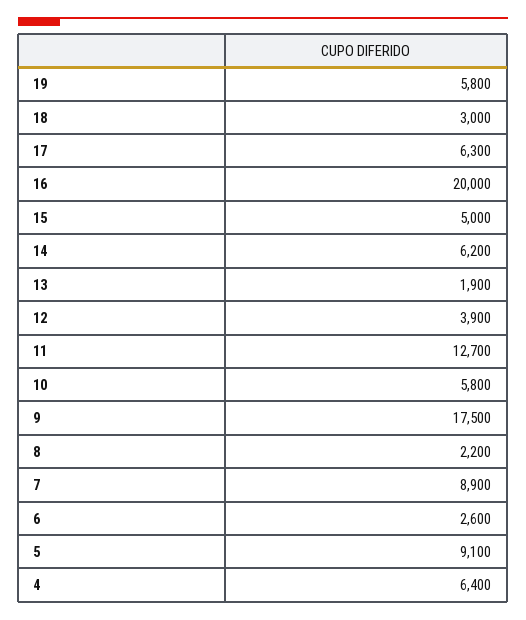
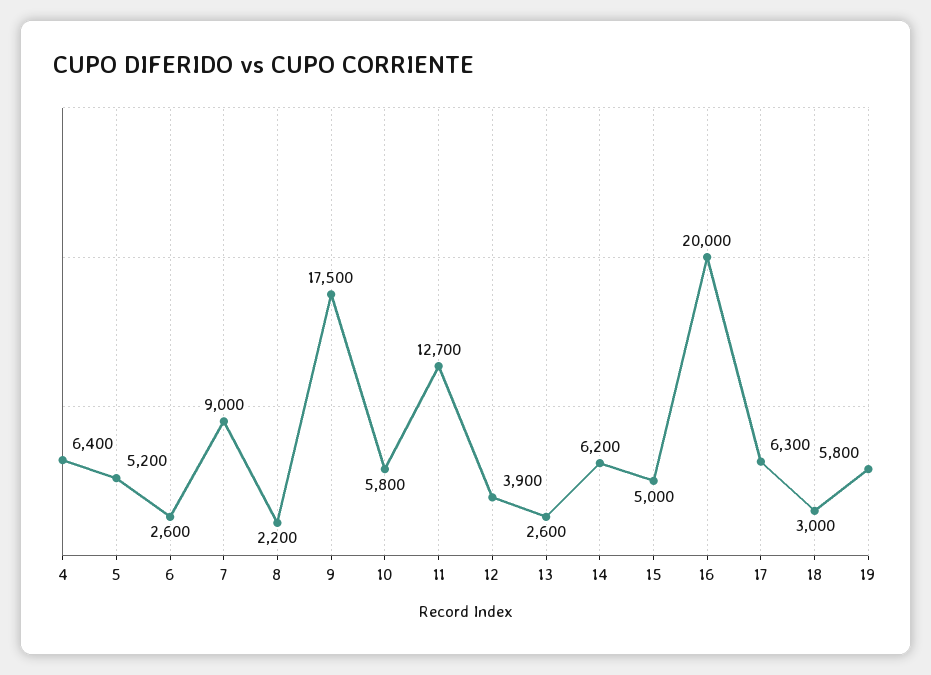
  {
    "19": 5800,
    "18": 3000,
    "17": 6300,
    "16": 20000,
    "15": 5000,
    "14": 6200,
-   "13": 1900,
+   "13": 2600,
    "12": 3900,
    "11": 12700,
    "10": 5800,
    "9": 17500,
    "8": 2200,
-   "7": 8900,
+   "7": 9000,
    "6": 2600,
-   "5": 9100,
+   "5": 5200,
    "4": 6400
  }

